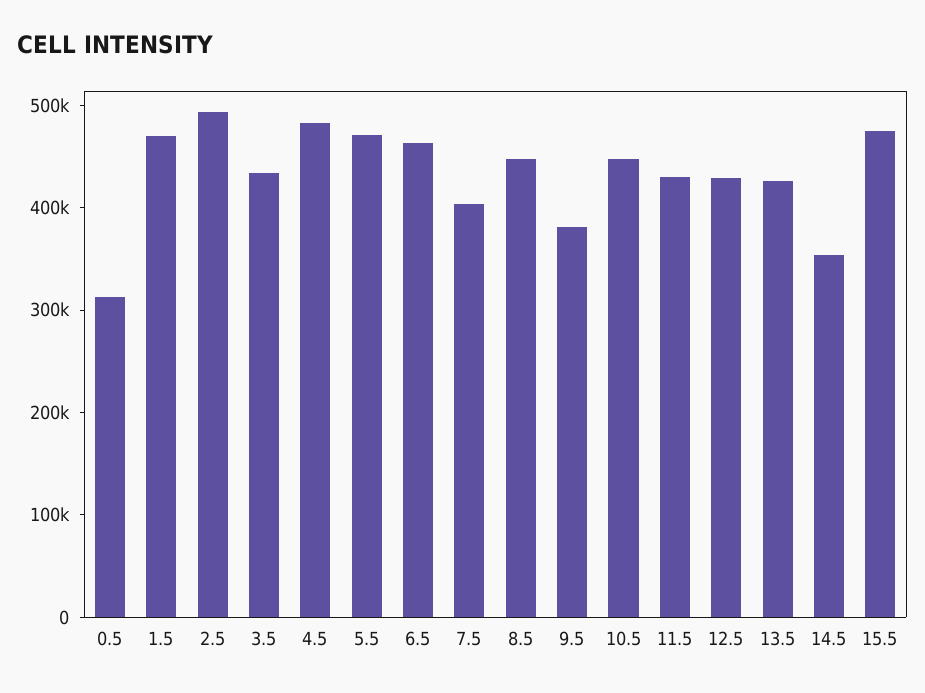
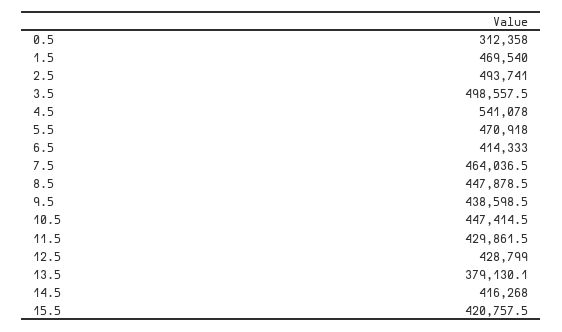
  {
    "0.5": 312358,
    "1.5": 469540,
    "2.5": 493741,
-   "3.5": 440000,
+   "3.5": 498557.5,
-   "4.5": 480000,
+   "4.5": 541078,
    "5.5": 470918,
-   "6.5": 460000,
+   "6.5": 414333,
-   "7.5": 400000,
+   "7.5": 464036.5,
    "8.5": 447878.5,
-   "9.5": 380000,
+   "9.5": 438598.5,
    "10.5": 447414.5,
    "11.5": 429861.5,
    "12.5": 428799,
-   "13.5": 420000,
+   "13.5": 379130.1,
-   "14.5": 360000,
+   "14.5": 416268,
-   "15.5": 480000
+   "15.5": 420757.5
  }

